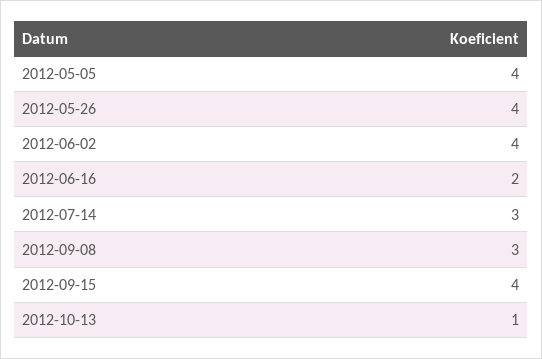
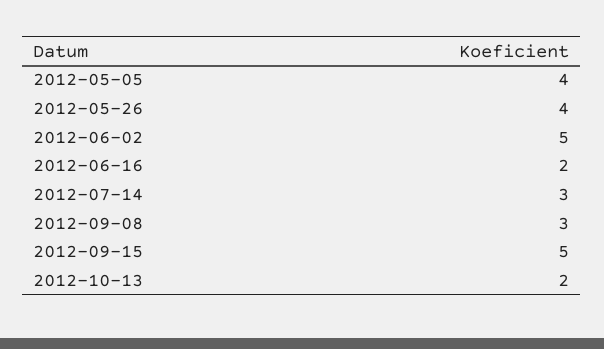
  {
    "2012-05-05": 4,
    "2012-05-26": 4,
-   "2012-06-02": 4,
+   "2012-06-02": 5,
    "2012-06-16": 2,
    "2012-07-14": 3,
    "2012-09-08": 3,
-   "2012-09-15": 4,
+   "2012-09-15": 5,
-   "2012-10-13": 1
+   "2012-10-13": 2
  }

